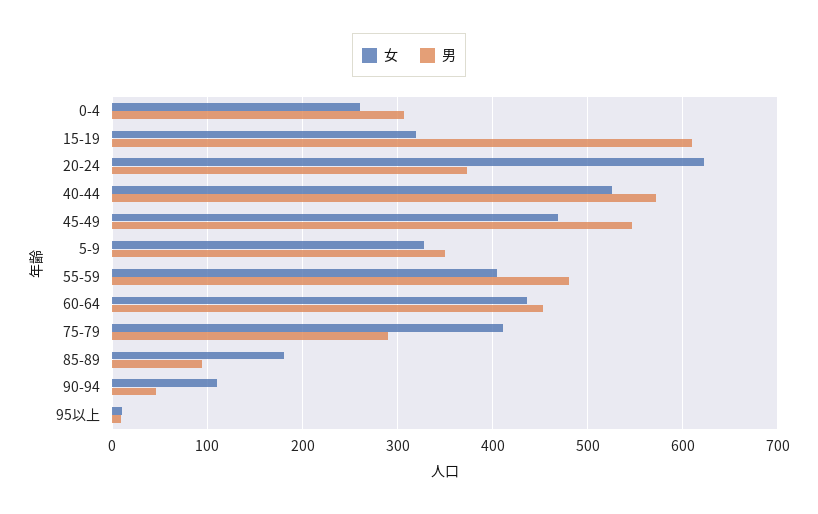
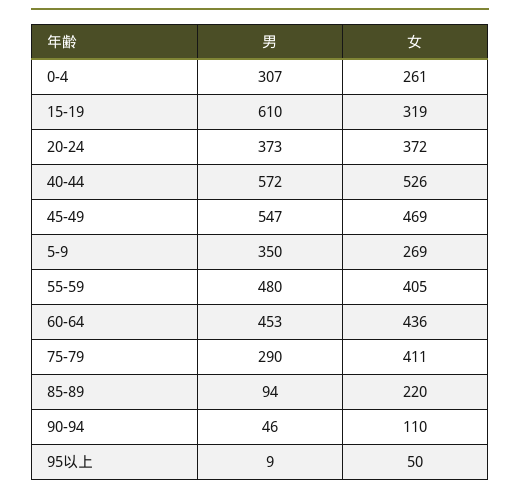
  {
    "女": {
      "0-4": 261,
      "15-19": 319,
-     "20-24": 620,
+     "20-24": 372,
      "40-44": 526,
      "45-49": 469,
-     "5-9": 330,
+     "5-9": 269,
      "55-59": 405,
      "60-64": 436,
      "75-79": 411,
-     "85-89": 180,
+     "85-89": 220,
      "90-94": 110,
-     "95以上": 10
+     "95以上": 50
    },
    "男": {
      "0-4": 307,
      "15-19": 610,
      "20-24": 373,
      "40-44": 572,
      "45-49": 547,
      "5-9": 350,
      "55-59": 480,
      "60-64": 453,
      "75-79": 290,
      "85-89": 94,
      "90-94": 46,
      "95以上": 9
    }
  }

